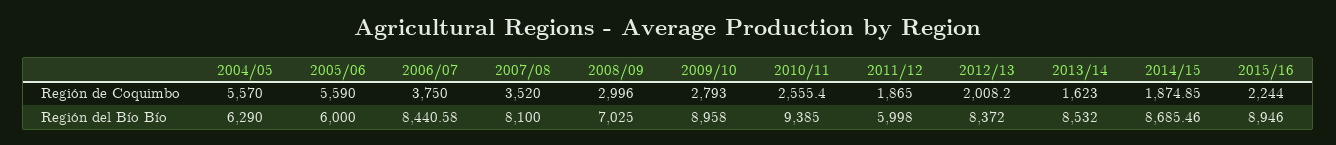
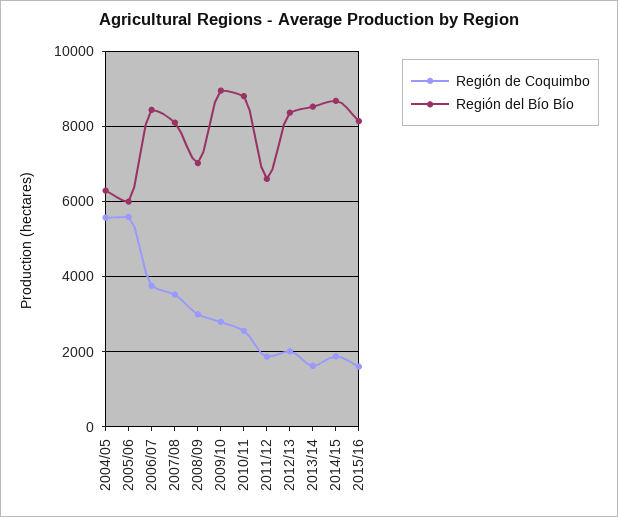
  {
    "Región de Coquimbo": {
      "2004/05": 5570,
      "2005/06": 5590,
      "2006/07": 3750,
      "2007/08": 3520,
      "2008/09": 2996,
      "2009/10": 2793,
      "2010/11": 2555.4,
      "2011/12": 1865,
      "2012/13": 2008.2,
      "2013/14": 1623,
      "2014/15": 1874.85,
-     "2015/16": 2244
+     "2015/16": 1600
    },
    "Región del Bío Bío": {
      "2004/05": 6290,
      "2005/06": 6000,
      "2006/07": 8440.58,
      "2007/08": 8100,
      "2008/09": 7025,
      "2009/10": 8958,
-     "2010/11": 9385,
+     "2010/11": 8800,
-     "2011/12": 5998,
+     "2011/12": 6600,
      "2012/13": 8372,
      "2013/14": 8532,
      "2014/15": 8685.46,
-     "2015/16": 8946
+     "2015/16": 8200
    }
  }

